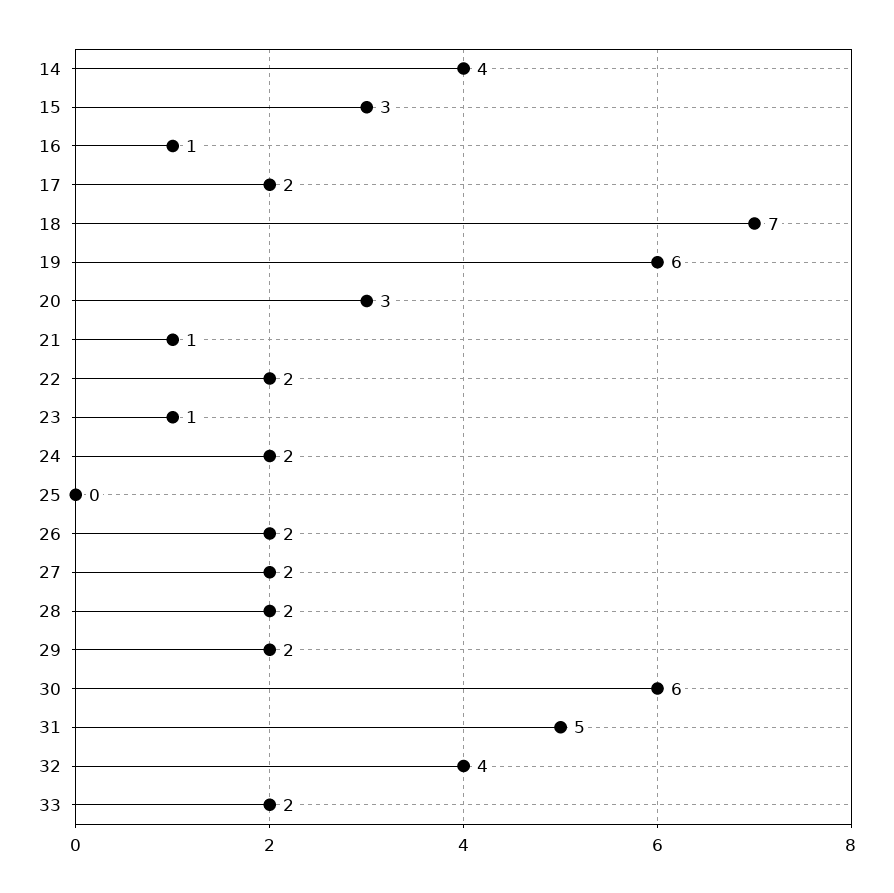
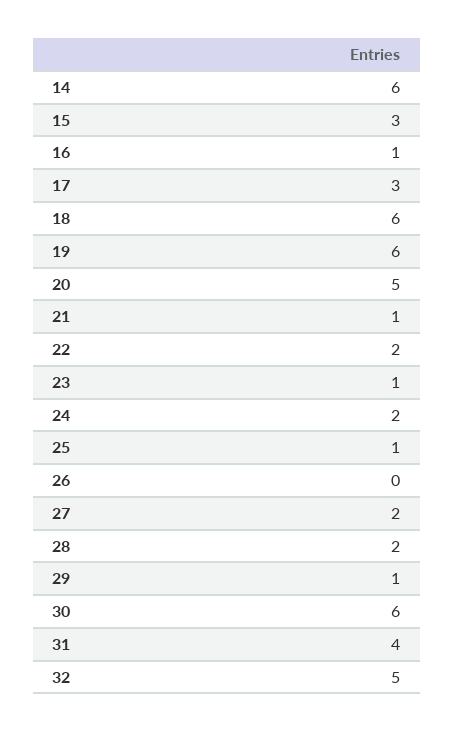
  {
-   "14": 4,
+   "14": 6,
    "15": 3,
    "16": 1,
-   "17": 2,
+   "17": 3,
-   "18": 7,
+   "18": 6,
    "19": 6,
-   "20": 3,
+   "20": 5,
    "21": 1,
    "22": 2,
    "23": 1,
    "24": 2,
-   "25": 0,
+   "25": 1,
-   "26": 2,
+   "26": 0,
    "27": 2,
    "28": 2,
-   "29": 2,
+   "29": 1,
    "30": 6,
-   "31": 5,
+   "31": 4,
-   "32": 4,
+   "32": 5
-   "33": 2
  }

